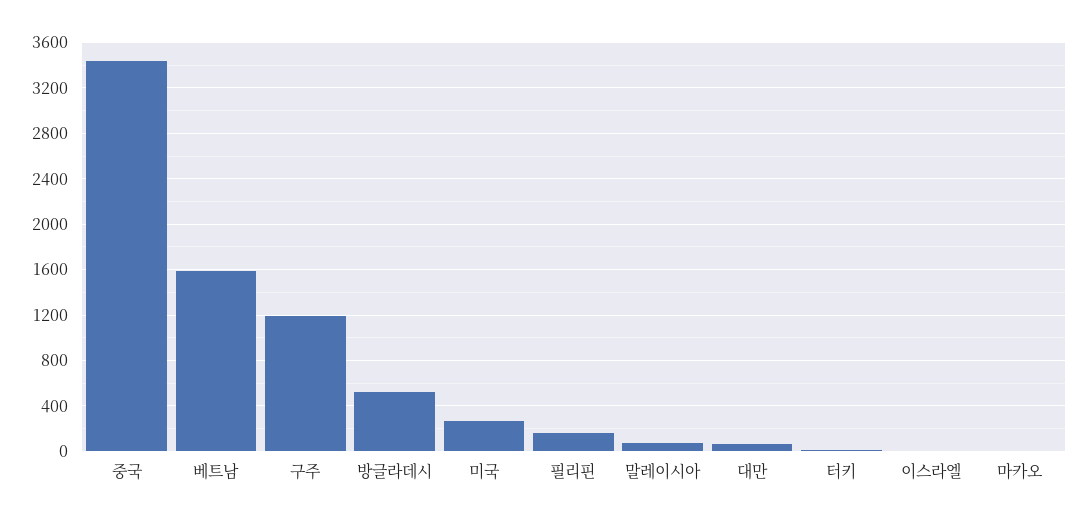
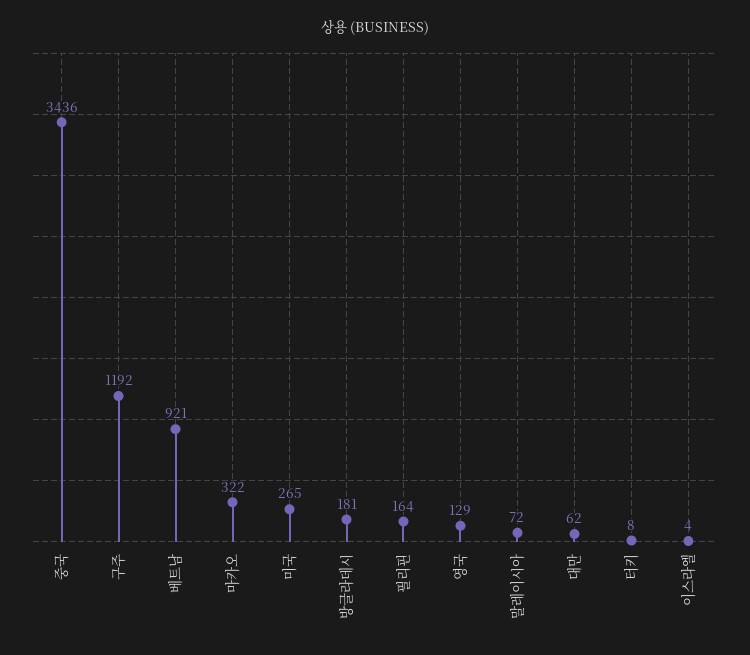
  {
    "중국": 3436,
-   "베트남": 1600,
+   "베트남": 921,
    "구주": 1192,
-   "방글라데시": 500,
+   "방글라데시": 181,
    "미국": 265,
    "필리핀": 164,
    "말레이시아": 72,
    "대만": 62,
    "터키": 8,
    "이스라엘": 4,
-   "마카오": 0
+   "마카오": 322,
+   "영국": 129
  }

